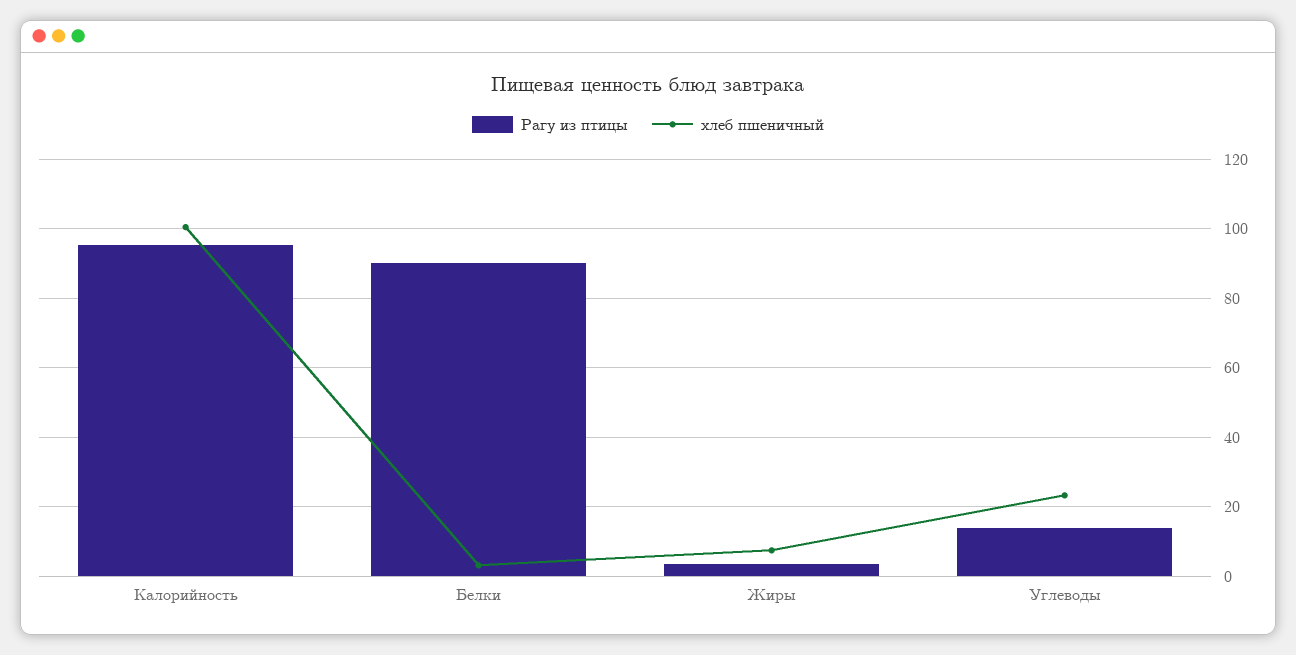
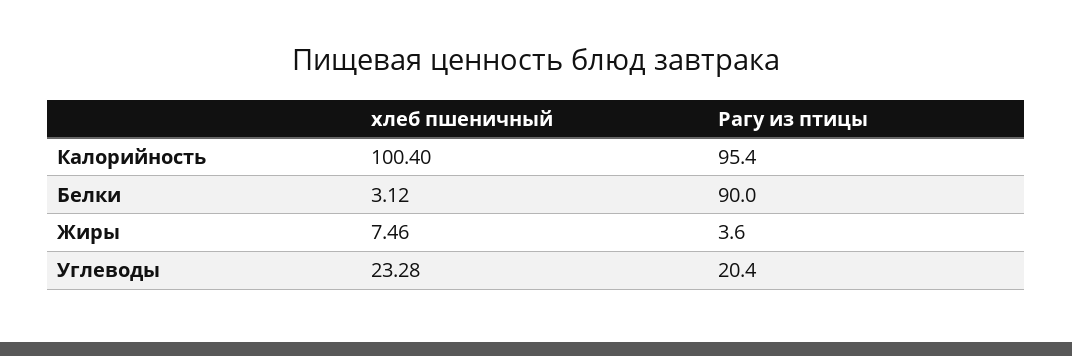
  {
    "Рагу из птицы": {
      "Калорийность": 95.4,
      "Белки": 90,
      "Жиры": 3.6,
-     "Углеводы": 14
+     "Углеводы": 20.4
    },
    "хлеб пшеничный": {
      "Калорийность": 100.4,
      "Белки": 3.12,
      "Жиры": 7.46,
      "Углеводы": 23.28
    }
  }

